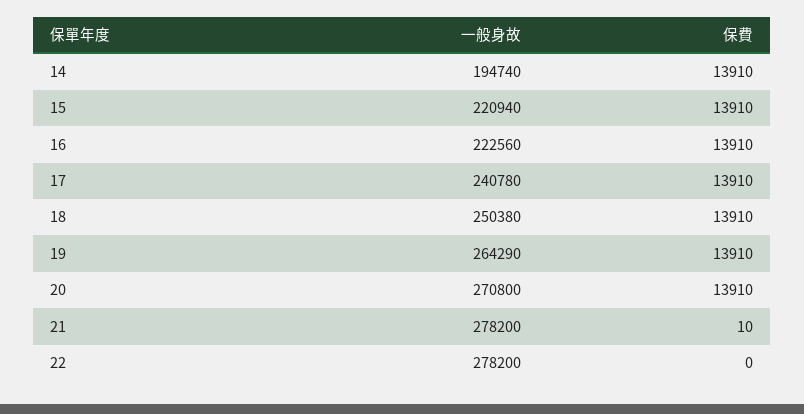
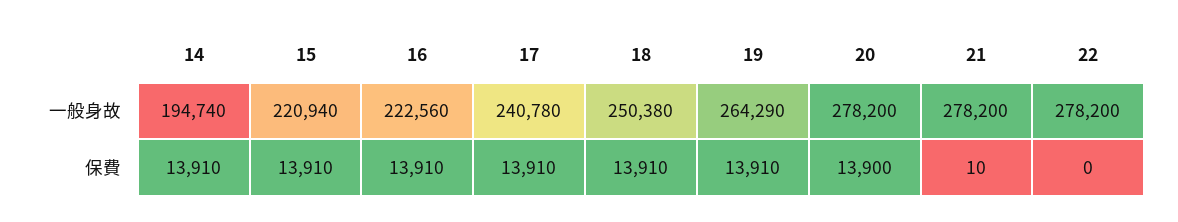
  {
    "一般身故": {
      "14": 194740,
      "15": 220940,
      "16": 222560,
      "17": 240780,
      "18": 250380,
      "19": 264290,
-     "20": 270800,
+     "20": 278200,
      "21": 278200,
      "22": 278200
    },
    "保費": {
      "14": 13910,
      "15": 13910,
      "16": 13910,
      "17": 13910,
      "18": 13910,
      "19": 13910,
-     "20": 13910,
+     "20": 13900,
      "21": 10,
      "22": 0
    }
  }

